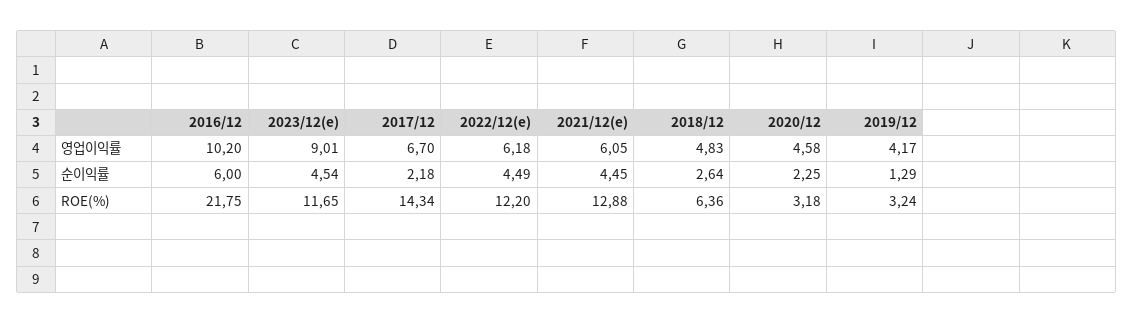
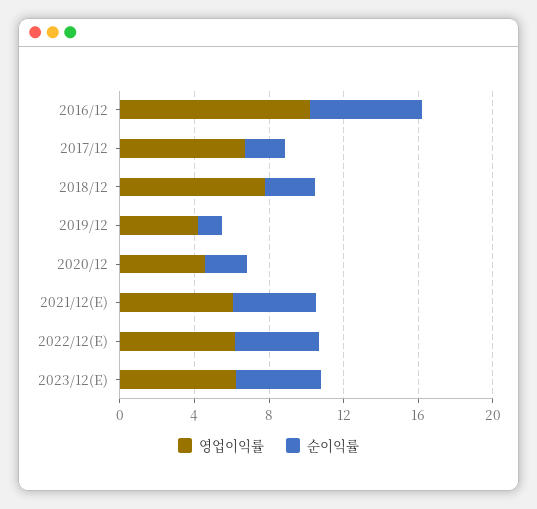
  {
    "영업이익률": {
      "2016/12": 10.2,
-     "2023/12(e)": 9.01,
+     "2023/12(e)": 6,
      "2017/12": 6.7,
      "2022/12(e)": 6.18,
      "2021/12(e)": 6.05,
-     "2018/12": 4.83,
+     "2018/12": 8,
      "2020/12": 4.58,
      "2019/12": 4.17
    },
    "순이익률": {
      "2016/12": 6,
      "2023/12(e)": 4.54,
      "2017/12": 2.18,
      "2022/12(e)": 4.49,
      "2021/12(e)": 4.45,
      "2018/12": 2.64,
      "2020/12": 2.25,
      "2019/12": 1.29
-   },
+   }
-   "ROE(%)": {
-     "2016/12": 21.75,
-     "2023/12(e)": 11.65,
-     "2017/12": 14.34,
-     "2022/12(e)": 12.2,
-     "2021/12(e)": 12.88,
-     "2018/12": 6.36,
-     "2020/12": 3.18,
-     "2019/12": 3.24
-   }
  }

